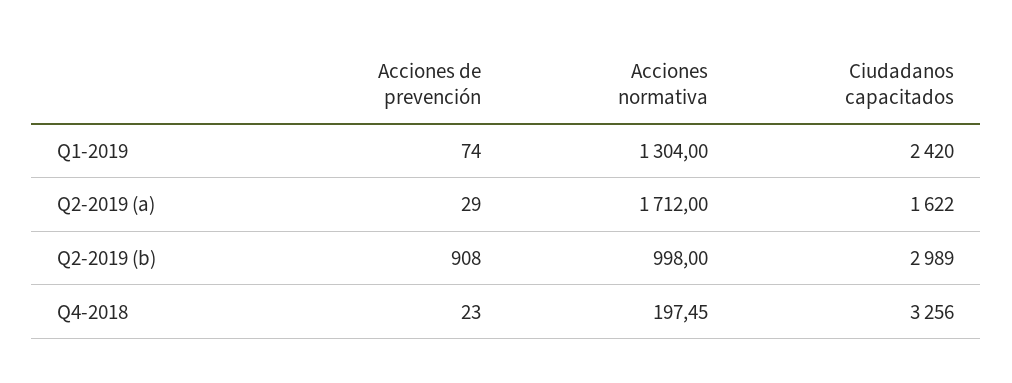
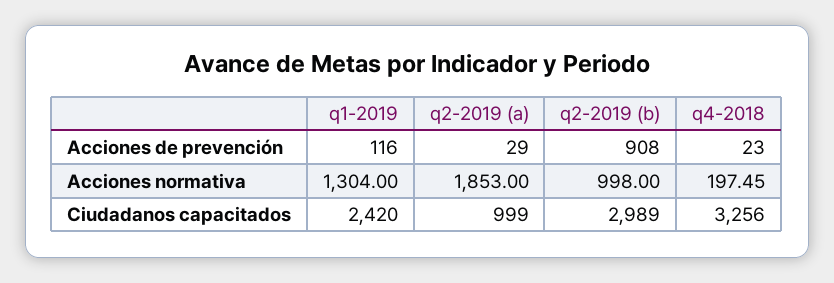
  {
    "Acciones de prevención": {
-     "Q1-2019": 74,
+     "Q1-2019": 116,
      "Q2-2019 (a)": 29,
      "Q2-2019 (b)": 908,
      "Q4-2018": 23
    },
    "Acciones normativa": {
      "Q1-2019": 1304,
-     "Q2-2019 (a)": 1712,
+     "Q2-2019 (a)": 1853,
      "Q2-2019 (b)": 998,
      "Q4-2018": 197.45
    },
    "Ciudadanos capacitados": {
      "Q1-2019": 2420,
-     "Q2-2019 (a)": 1622,
+     "Q2-2019 (a)": 999,
      "Q2-2019 (b)": 2989,
      "Q4-2018": 3256
    }
  }

